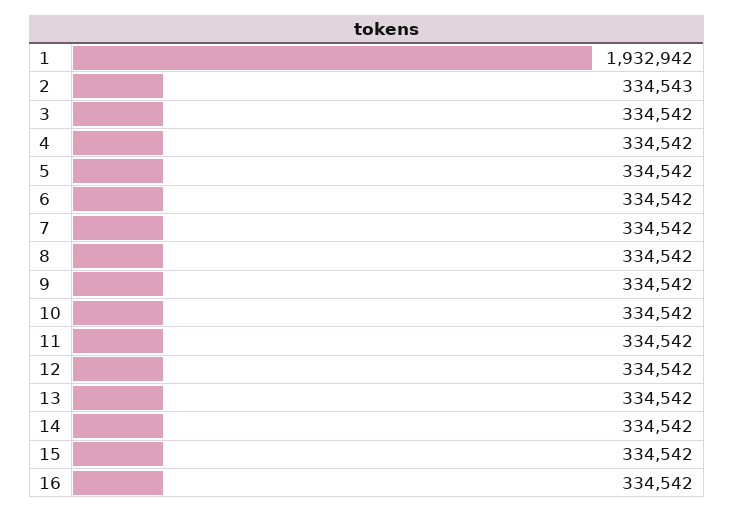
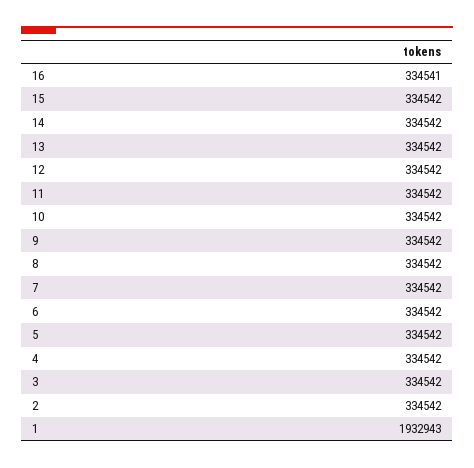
  {
-   "1": 1932942,
+   "1": 1932943,
-   "2": 334543,
+   "2": 334542,
    "3": 334542,
    "4": 334542,
    "5": 334542,
    "6": 334542,
    "7": 334542,
    "8": 334542,
    "9": 334542,
    "10": 334542,
    "11": 334542,
    "12": 334542,
    "13": 334542,
    "14": 334542,
    "15": 334542,
-   "16": 334542
+   "16": 334541
  }

